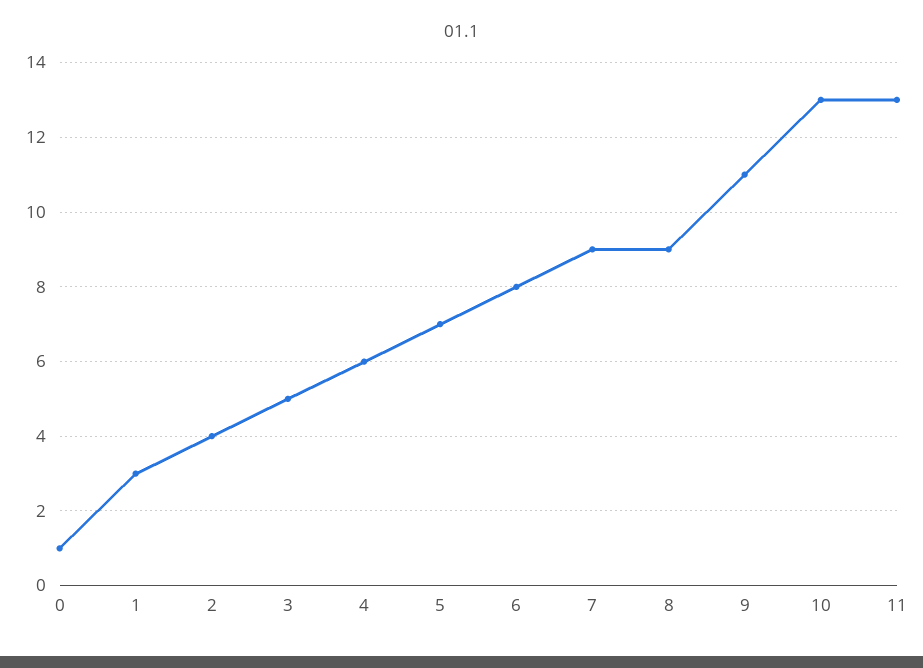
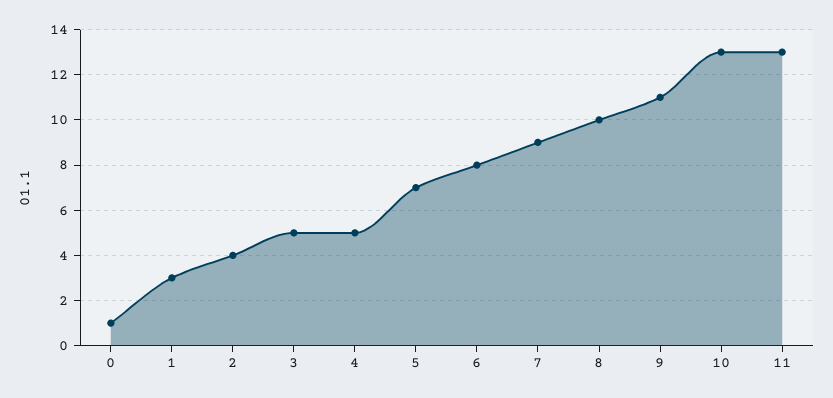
  {
    "0": 1,
    "1": 3,
    "2": 4,
    "3": 5,
-   "4": 6,
+   "4": 5,
    "5": 7,
    "6": 8,
    "7": 9,
-   "8": 9,
+   "8": 10,
    "9": 11,
    "10": 13,
    "11": 13
  }

